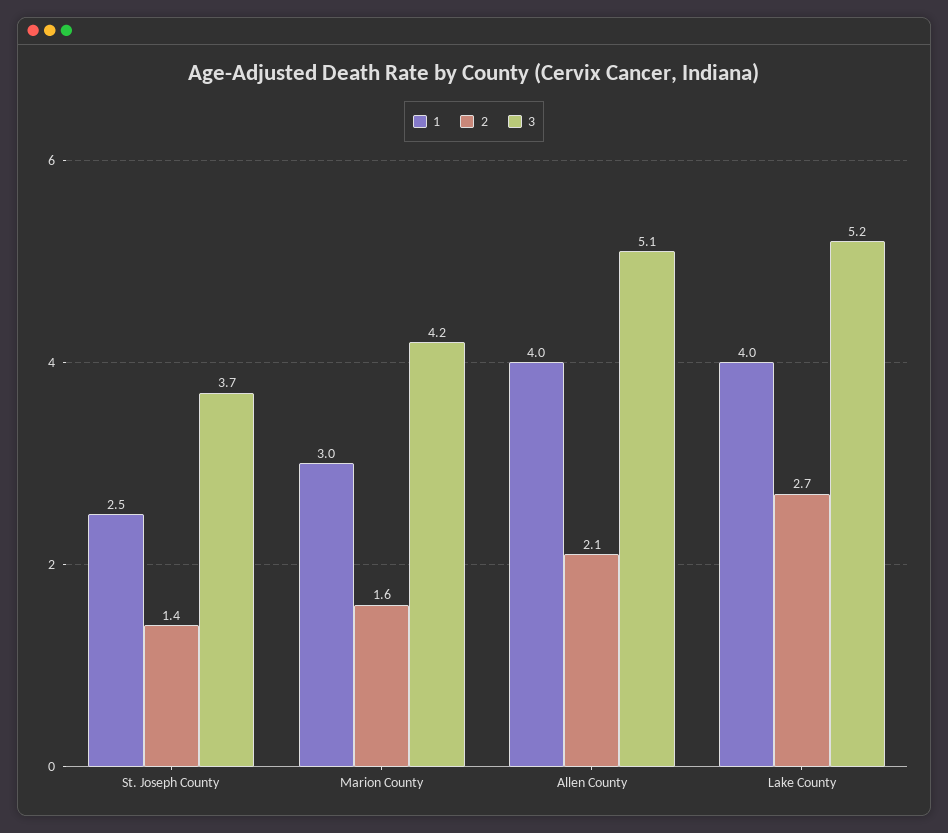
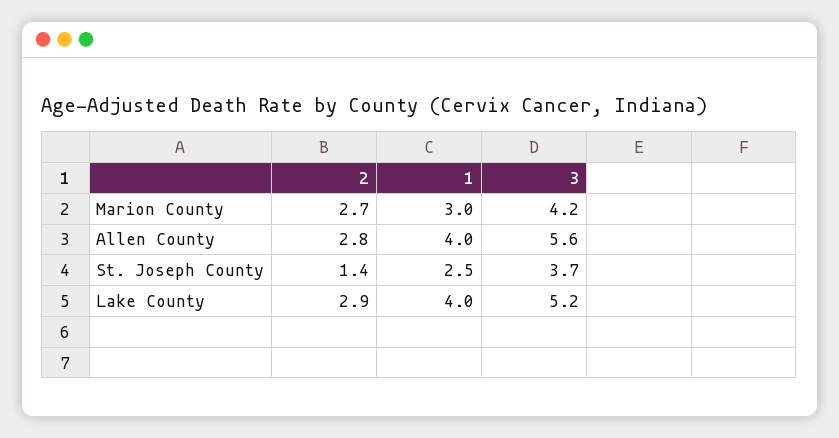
  {
    "1": {
      "St. Joseph County": 2.5,
      "Marion County": 3,
      "Allen County": 4,
      "Lake County": 4
    },
    "2": {
      "St. Joseph County": 1.4,
-     "Marion County": 1.6,
+     "Marion County": 2.7,
-     "Allen County": 2.1,
+     "Allen County": 2.8,
-     "Lake County": 2.7
+     "Lake County": 2.9
    },
    "3": {
      "St. Joseph County": 3.7,
      "Marion County": 4.2,
-     "Allen County": 5.1,
+     "Allen County": 5.6,
      "Lake County": 5.2
    }
  }

